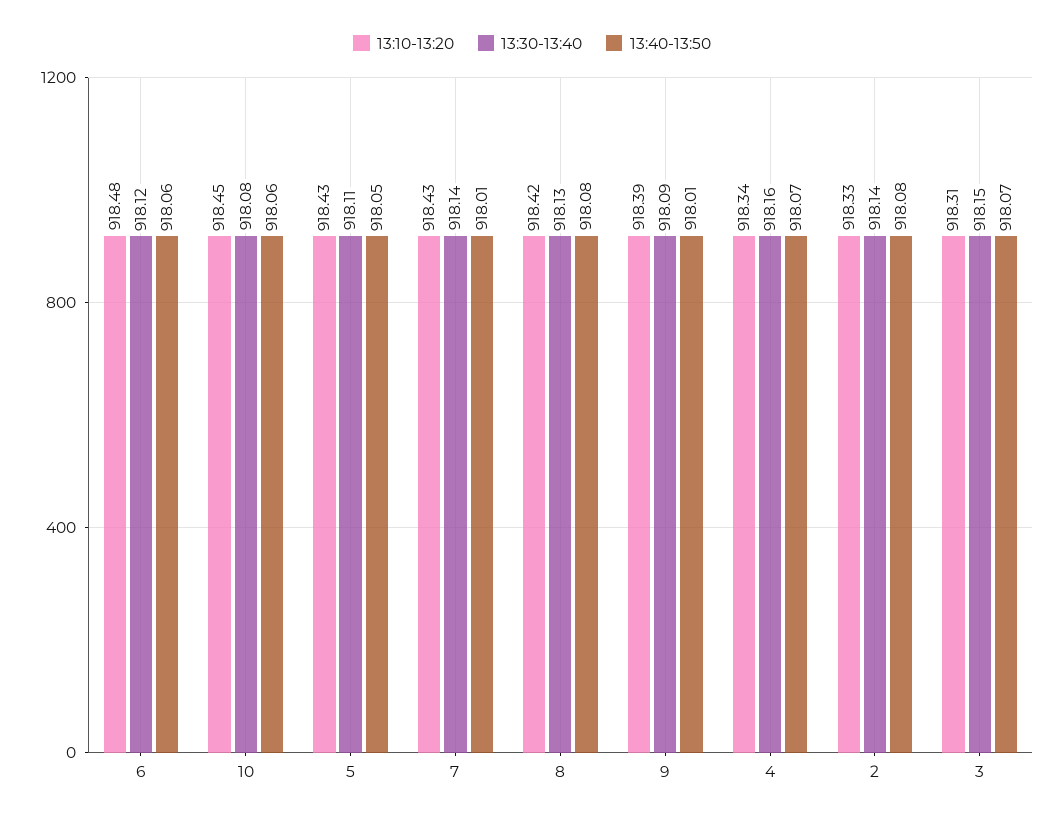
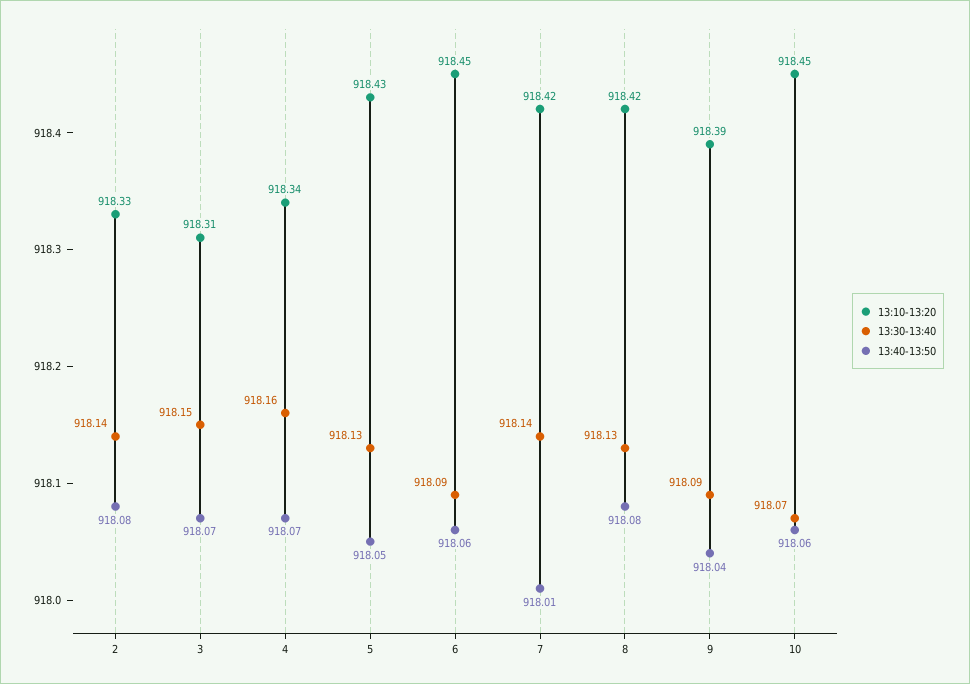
  {
    "13:10-13:20": {
-     "6": 918.48,
+     "6": 918.45,
      "10": 918.45,
      "5": 918.43,
-     "7": 918.43,
+     "7": 918.42,
      "8": 918.42,
      "9": 918.39,
      "4": 918.34,
      "2": 918.33,
      "3": 918.31
    },
    "13:30-13:40": {
-     "6": 918.12,
+     "6": 918.09,
-     "10": 918.08,
+     "10": 918.07,
-     "5": 918.11,
+     "5": 918.13,
      "7": 918.14,
      "8": 918.13,
      "9": 918.09,
      "4": 918.16,
      "2": 918.14,
      "3": 918.15
    },
    "13:40-13:50": {
      "6": 918.06,
      "10": 918.06,
      "5": 918.05,
      "7": 918.01,
      "8": 918.08,
-     "9": 918.01,
+     "9": 918.04,
      "4": 918.07,
      "2": 918.08,
      "3": 918.07
    }
  }

